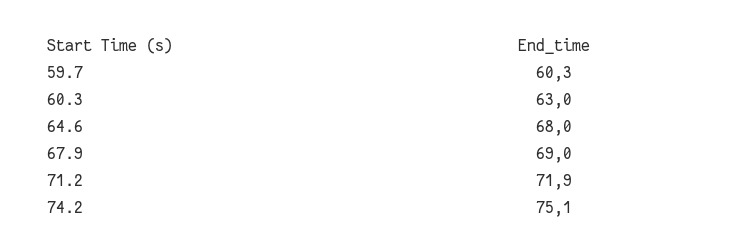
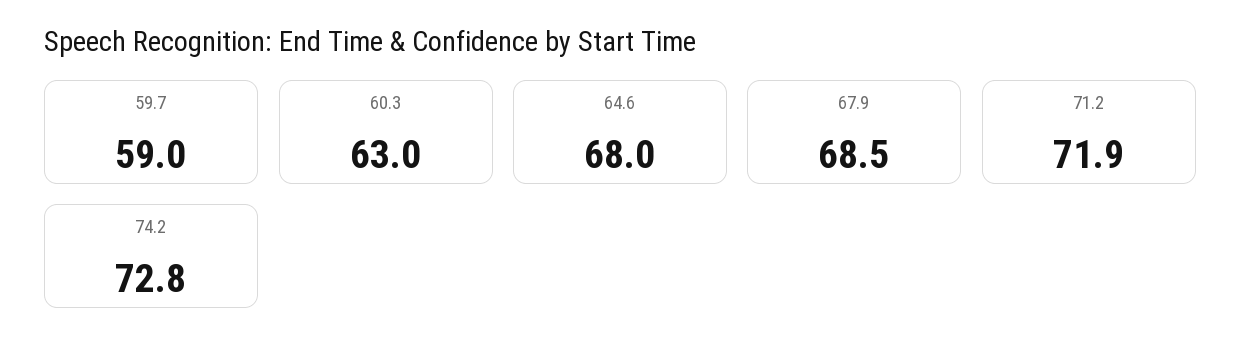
  {
-   "59.7": 60.3,
+   "59.7": 59,
    "60.3": 63,
    "64.6": 68,
-   "67.9": 69,
+   "67.9": 68.5,
    "71.2": 71.9,
-   "74.2": 75.1
+   "74.2": 72.8
  }

